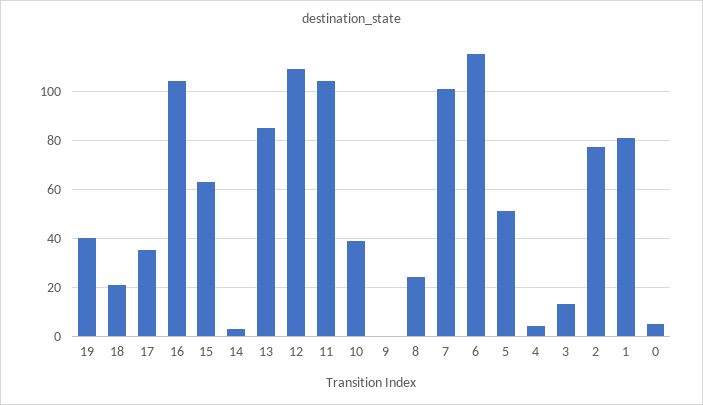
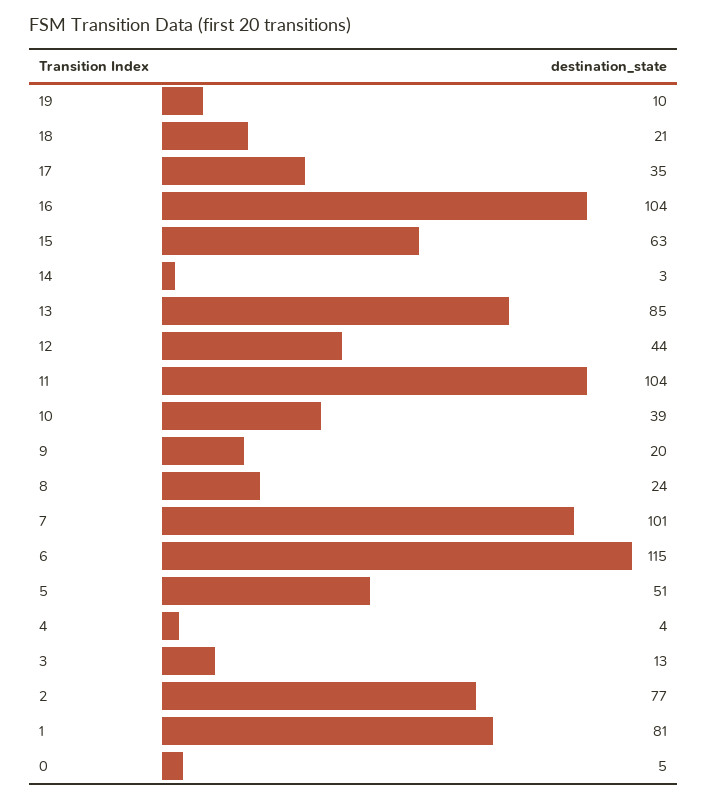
  {
-   "19": 40,
+   "19": 10,
    "18": 21,
    "17": 35,
    "16": 104,
    "15": 63,
    "14": 3,
    "13": 85,
-   "12": 110,
+   "12": 44,
    "11": 104,
    "10": 39,
-   "9": 0,
+   "9": 20,
    "8": 24,
    "7": 101,
    "6": 115,
    "5": 51,
    "4": 4,
    "3": 13,
    "2": 77,
    "1": 81,
    "0": 5
  }

